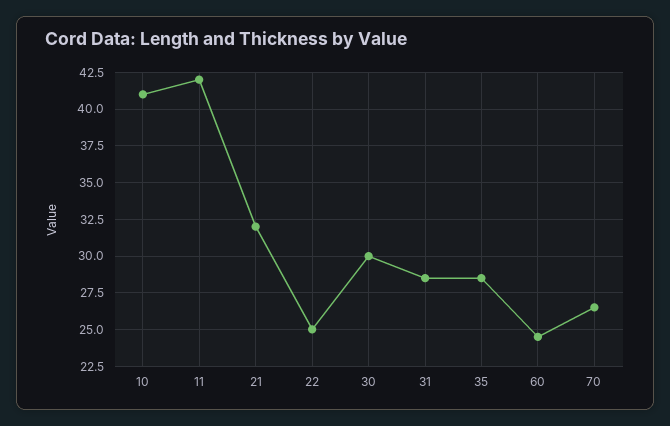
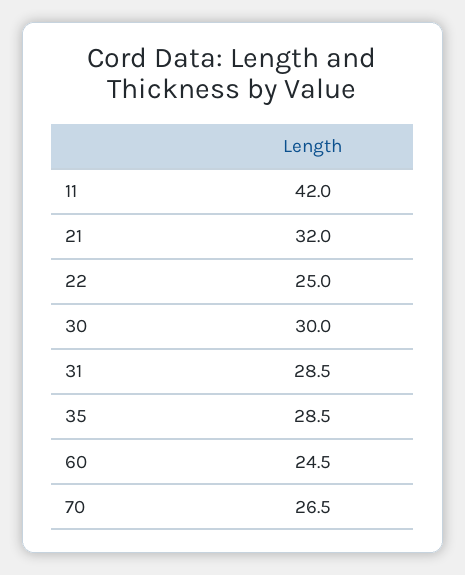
  {
-   "10": 41,
    "11": 42,
    "21": 32,
    "22": 25,
    "30": 30,
    "31": 28.5,
    "35": 28.5,
    "60": 24.5,
    "70": 26.5
  }

